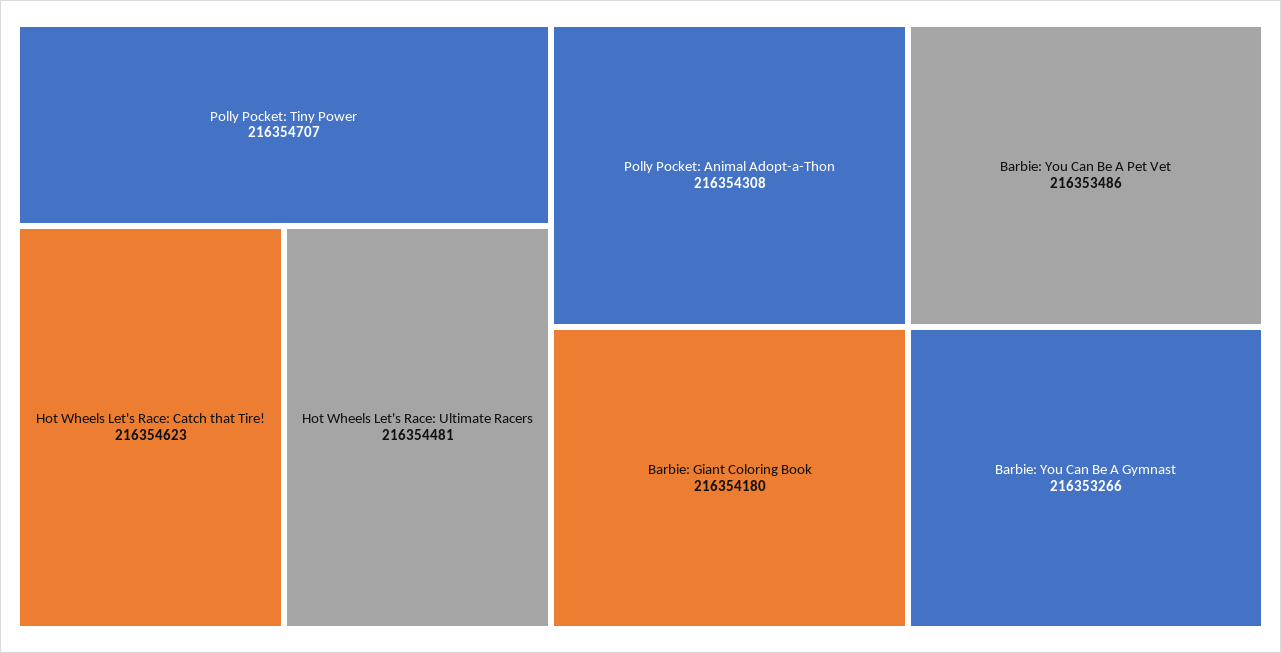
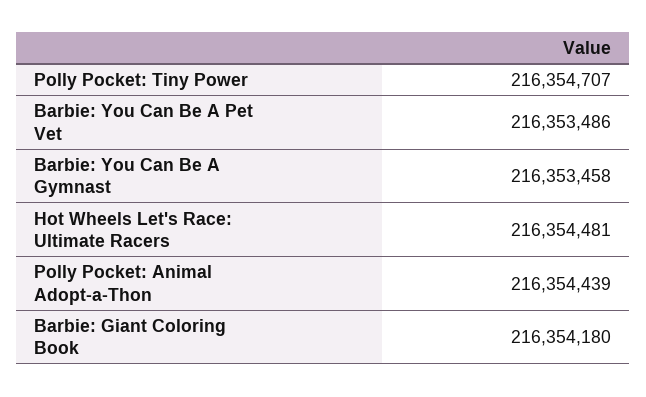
  {
    "Polly Pocket: Tiny Power": 216354707,
-   "Hot Wheels Let's Race: Catch that Tire!": 216354623,
    "Hot Wheels Let's Race: Ultimate Racers": 216354481,
-   "Polly Pocket: Animal Adopt-a-Thon": 216354308,
+   "Polly Pocket: Animal Adopt-a-Thon": 216354439,
    "Barbie: Giant Coloring Book": 216354180,
    "Barbie: You Can Be A Pet Vet": 216353486,
-   "Barbie: You Can Be A Gymnast": 216353266
+   "Barbie: You Can Be A Gymnast": 216353458
  }

